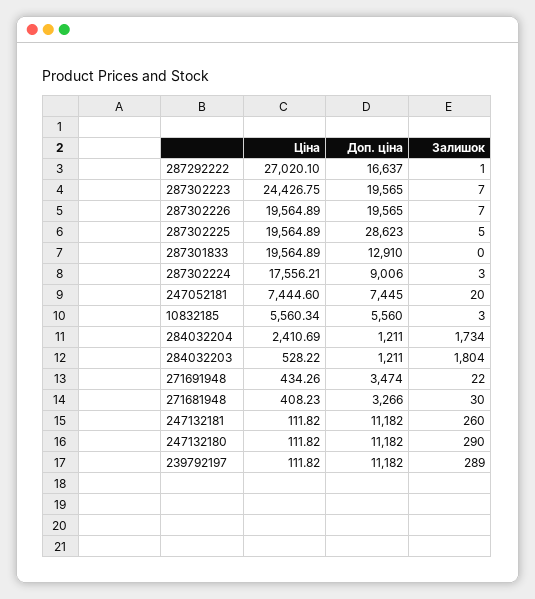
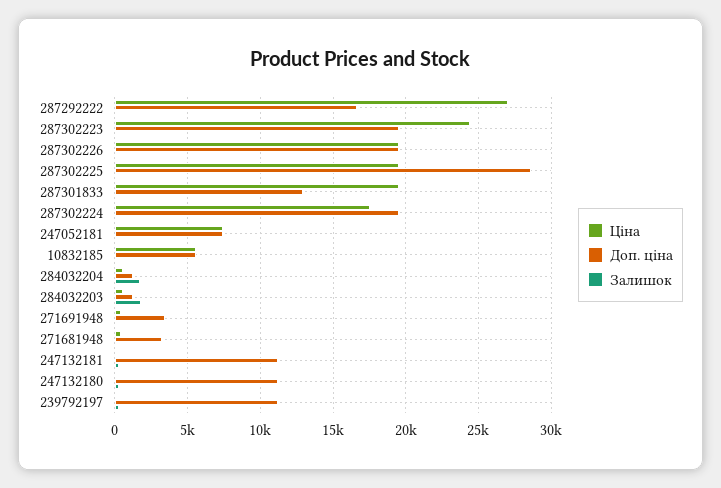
  {
    "Ціна": {
      "287292222": 27020.1,
      "287302223": 24426.75,
      "287302226": 19564.89,
      "287302225": 19564.89,
      "287301833": 19564.89,
      "287302224": 17556.21,
      "247052181": 7444.6,
      "10832185": 5560.34,
-     "284032204": 2410.69,
+     "284032204": 500,
      "284032203": 528.22,
      "271691948": 434.26,
      "271681948": 408.23,
      "247132181": 111.82,
      "247132180": 111.82,
      "239792197": 111.82
    },
    "Доп. ціна": {
      "287292222": 16637,
      "287302223": 19565,
      "287302226": 19565,
      "287302225": 28623,
      "287301833": 12910,
-     "287302224": 9006,
+     "287302224": 19500,
      "247052181": 7445,
      "10832185": 5560,
      "284032204": 1211,
      "284032203": 1211,
      "271691948": 3474,
      "271681948": 3266,
      "247132181": 11182,
      "247132180": 11182,
      "239792197": 11182
    },
    "Залишок": {
      "287292222": 1,
      "287302223": 7,
      "287302226": 7,
      "287302225": 5,
      "287301833": 0,
      "287302224": 3,
      "247052181": 20,
      "10832185": 3,
      "284032204": 1734,
      "284032203": 1804,
      "271691948": 22,
      "271681948": 30,
      "247132181": 260,
      "247132180": 290,
      "239792197": 289
    }
  }

